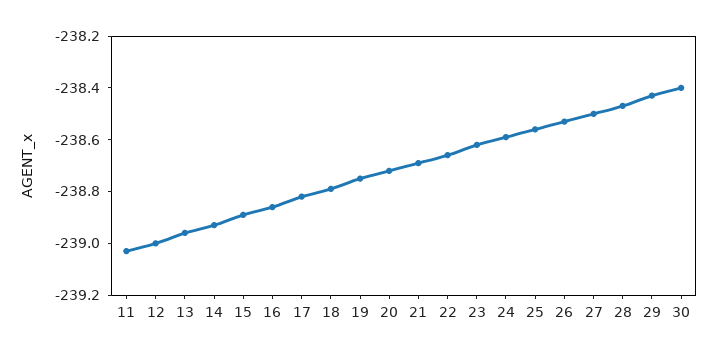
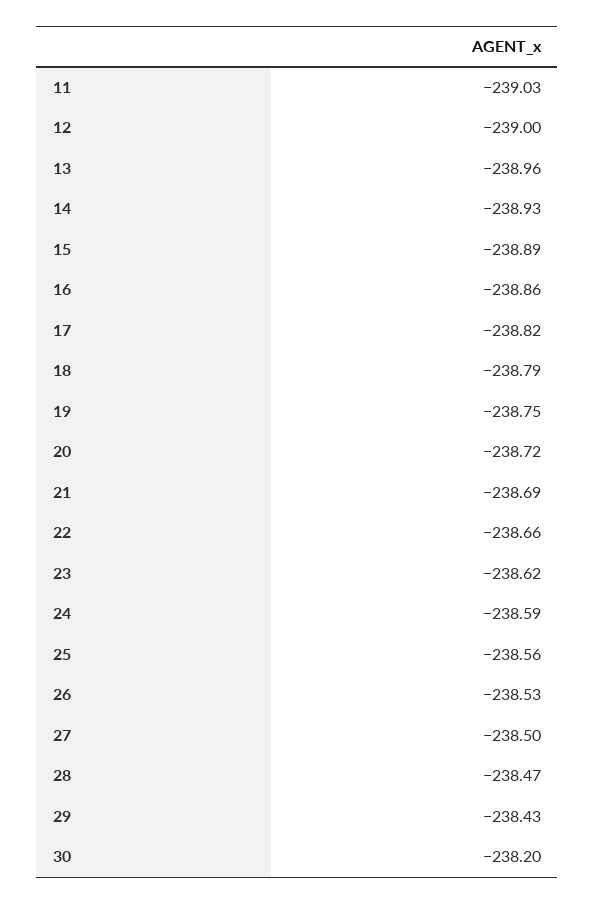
  {
    "11": -239.03,
    "12": -239,
    "13": -238.96,
    "14": -238.93,
    "15": -238.89,
    "16": -238.86,
    "17": -238.82,
    "18": -238.79,
    "19": -238.75,
    "20": -238.72,
    "21": -238.69,
    "22": -238.66,
    "23": -238.62,
    "24": -238.59,
    "25": -238.56,
    "26": -238.53,
    "27": -238.5,
    "28": -238.47,
    "29": -238.43,
-   "30": -238.4
+   "30": -238.2
  }

